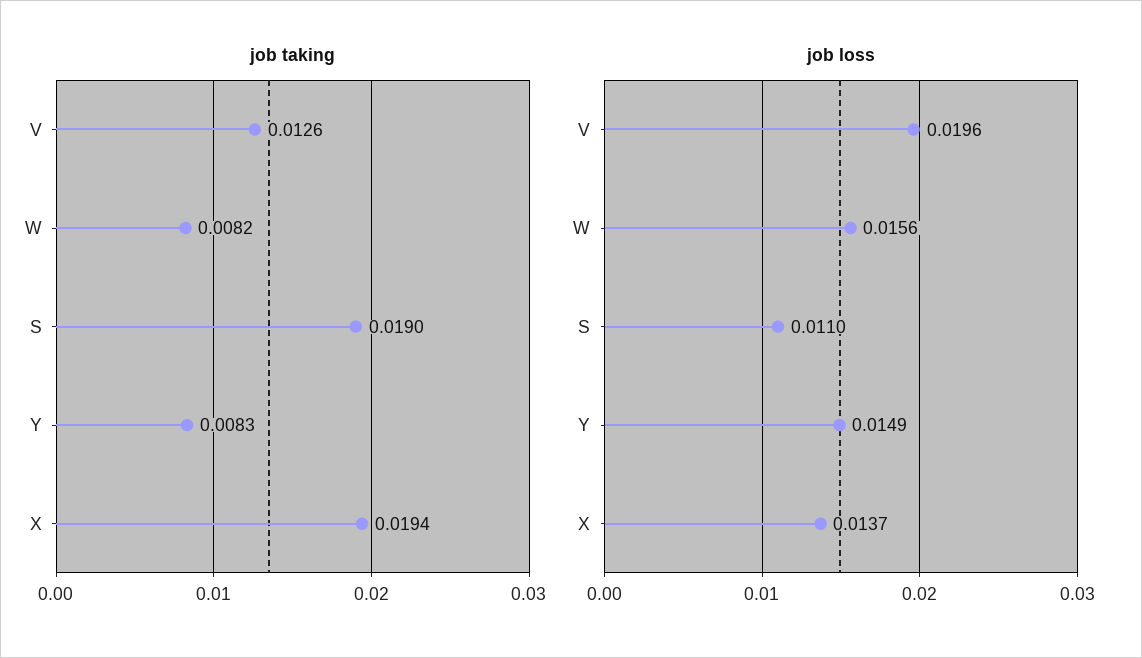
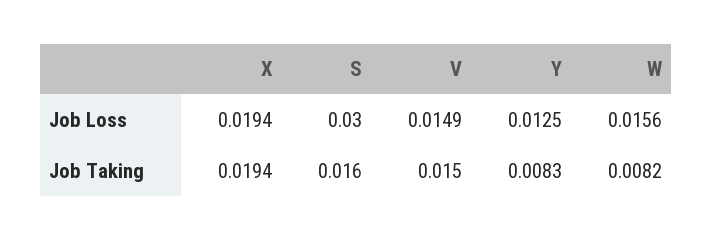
  {
    "job taking": {
-     "V": 0.0126,
+     "V": 0.015,
      "W": 0.0082,
-     "S": 0.019,
+     "S": 0.016,
      "Y": 0.0083,
      "X": 0.0194
    },
    "job loss": {
-     "V": 0.0196,
+     "V": 0.0149,
      "W": 0.0156,
-     "S": 0.011,
+     "S": 0.03,
-     "Y": 0.0149,
+     "Y": 0.0125,
-     "X": 0.0137
+     "X": 0.0194
    }
  }

